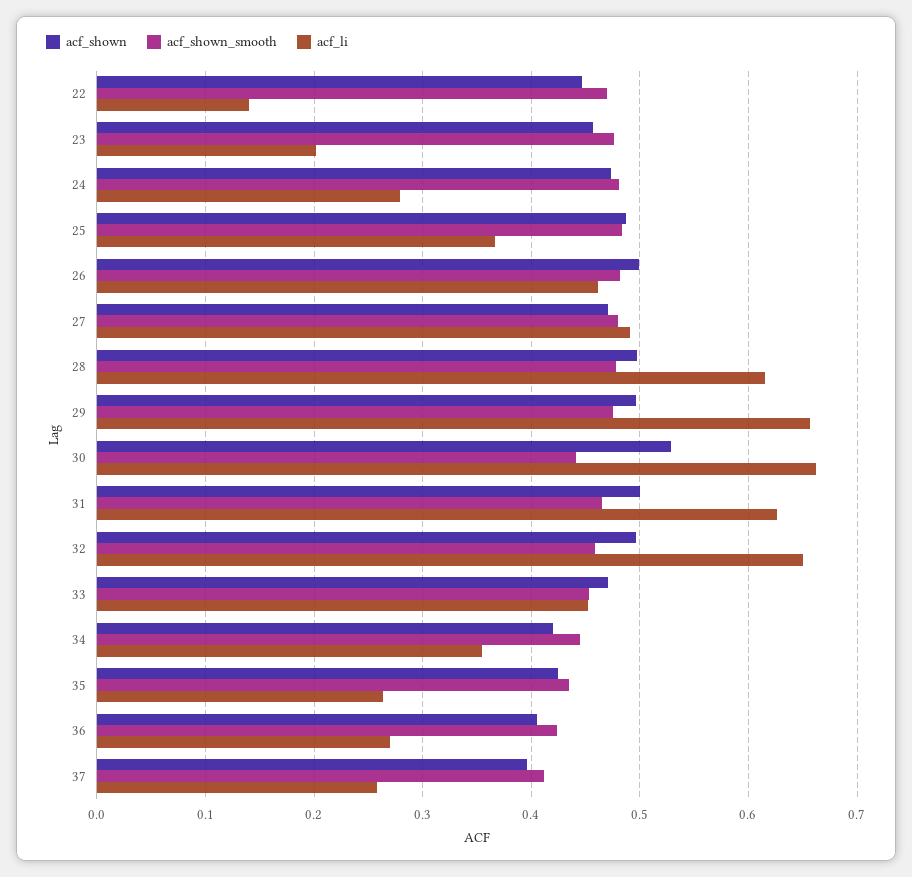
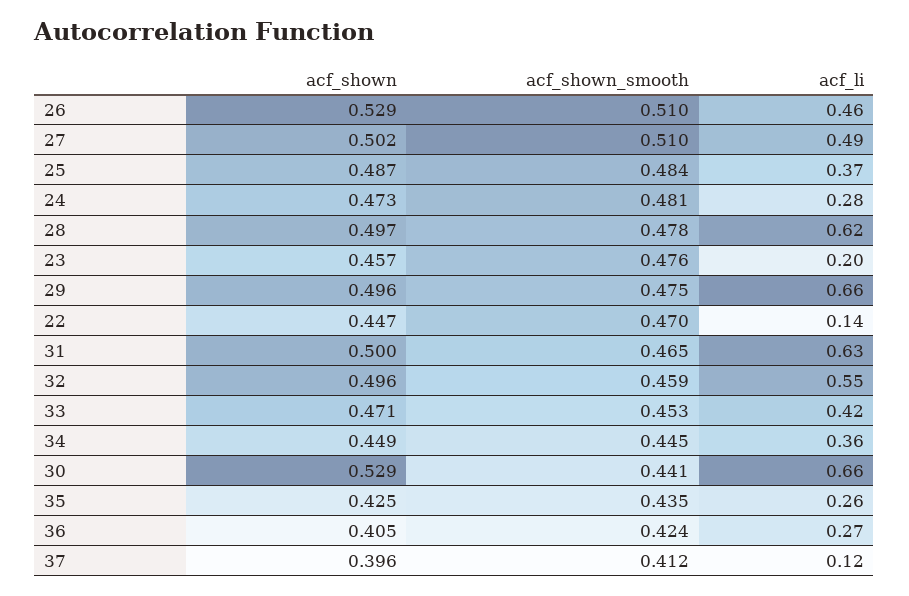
  {
    "acf_shown": {
      "22": 0.447,
      "23": 0.457,
      "24": 0.473,
      "25": 0.487,
-     "26": 0.5,
+     "26": 0.529,
-     "27": 0.47,
+     "27": 0.502,
      "28": 0.497,
      "29": 0.496,
      "30": 0.529,
      "31": 0.5,
      "32": 0.496,
      "33": 0.471,
-     "34": 0.42,
+     "34": 0.449,
      "35": 0.425,
      "36": 0.405,
      "37": 0.396
    },
    "acf_shown_smooth": {
      "22": 0.47,
      "23": 0.476,
      "24": 0.481,
      "25": 0.484,
-     "26": 0.48,
+     "26": 0.51,
-     "27": 0.48,
+     "27": 0.51,
      "28": 0.478,
      "29": 0.475,
      "30": 0.441,
      "31": 0.465,
      "32": 0.459,
      "33": 0.453,
      "34": 0.445,
      "35": 0.435,
      "36": 0.424,
      "37": 0.412
    },
    "acf_li": {
      "22": 0.14,
      "23": 0.2,
      "24": 0.28,
      "25": 0.37,
      "26": 0.46,
      "27": 0.49,
      "28": 0.62,
      "29": 0.66,
      "30": 0.66,
      "31": 0.63,
-     "32": 0.65,
+     "32": 0.55,
-     "33": 0.45,
+     "33": 0.42,
      "34": 0.36,
      "35": 0.26,
      "36": 0.27,
-     "37": 0.26
+     "37": 0.12
    }
  }

